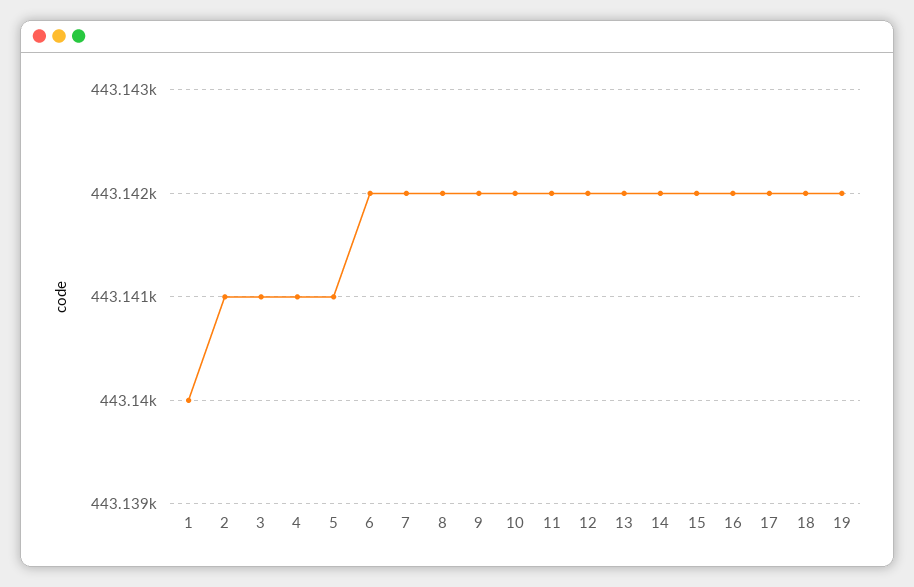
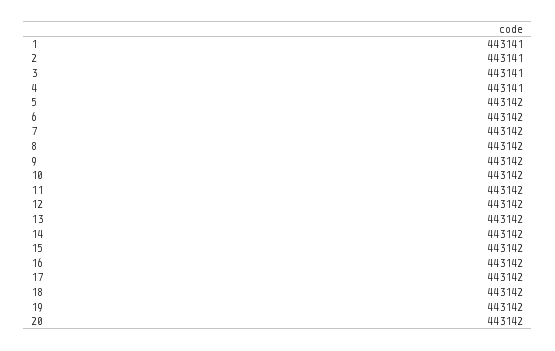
  {
-   "1": 443140,
+   "1": 443141,
    "2": 443141,
    "3": 443141,
    "4": 443141,
-   "5": 443141,
+   "5": 443142,
    "6": 443142,
    "7": 443142,
    "8": 443142,
    "9": 443142,
    "10": 443142,
    "11": 443142,
    "12": 443142,
    "13": 443142,
    "14": 443142,
    "15": 443142,
    "16": 443142,
    "17": 443142,
    "18": 443142,
-   "19": 443142
+   "19": 443142,
+   "20": 443142
  }

